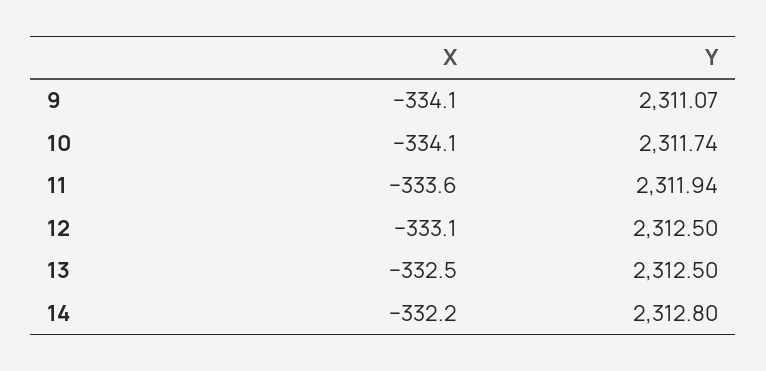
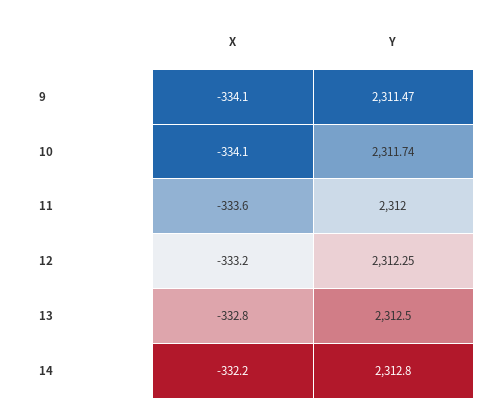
  {
    "X": {
      "9": -334.1,
      "10": -334.1,
      "11": -333.6,
-     "12": -333.1,
+     "12": -333.2,
-     "13": -332.5,
+     "13": -332.8,
      "14": -332.2
    },
    "Y": {
-     "9": 2311.07,
+     "9": 2311.47,
      "10": 2311.74,
-     "11": 2311.94,
+     "11": 2312,
-     "12": 2312.5,
+     "12": 2312.25,
      "13": 2312.5,
      "14": 2312.8
    }
  }

